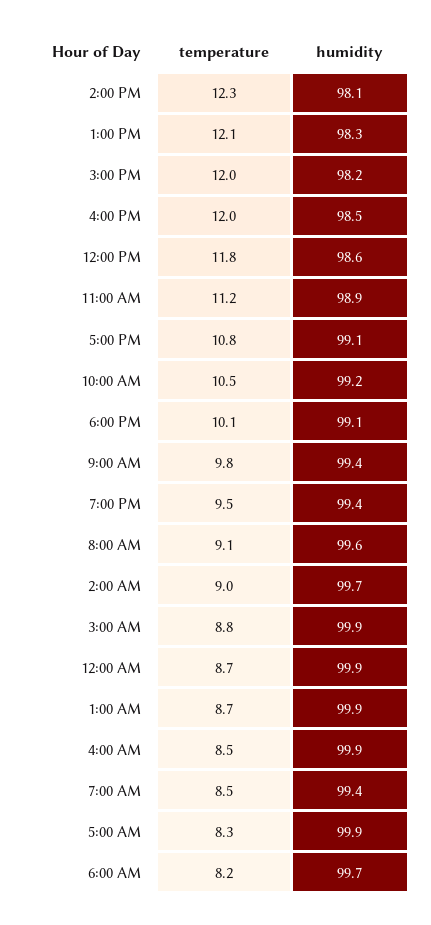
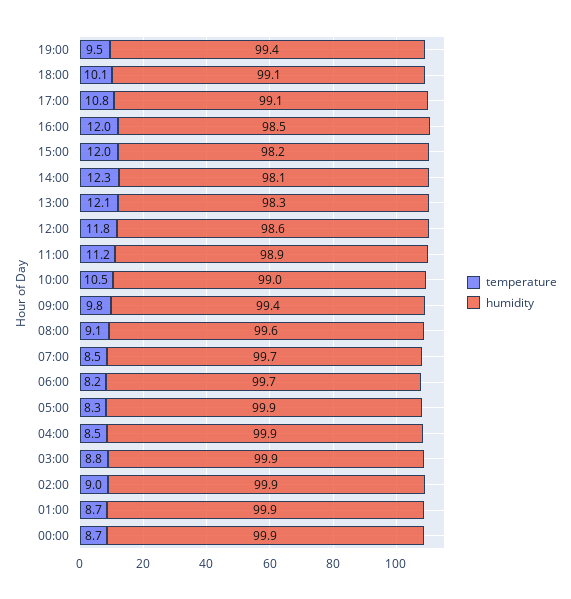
  {
    "temperature": {
      "2:00 PM": 12.3,
      "1:00 PM": 12.1,
      "3:00 PM": 12,
      "4:00 PM": 12,
      "12:00 PM": 11.8,
      "11:00 AM": 11.2,
      "5:00 PM": 10.8,
      "10:00 AM": 10.5,
      "6:00 PM": 10.1,
      "9:00 AM": 9.8,
      "7:00 PM": 9.5,
      "8:00 AM": 9.1,
      "2:00 AM": 9,
      "3:00 AM": 8.8,
      "12:00 AM": 8.7,
      "1:00 AM": 8.7,
      "4:00 AM": 8.5,
      "7:00 AM": 8.5,
      "5:00 AM": 8.3,
      "6:00 AM": 8.2
    },
    "humidity": {
      "2:00 PM": 98.1,
      "1:00 PM": 98.3,
      "3:00 PM": 98.2,
      "4:00 PM": 98.5,
      "12:00 PM": 98.6,
      "11:00 AM": 98.9,
      "5:00 PM": 99.1,
-     "10:00 AM": 99.2,
+     "10:00 AM": 99,
      "6:00 PM": 99.1,
      "9:00 AM": 99.4,
      "7:00 PM": 99.4,
      "8:00 AM": 99.6,
-     "2:00 AM": 99.7,
+     "2:00 AM": 99.9,
      "3:00 AM": 99.9,
      "12:00 AM": 99.9,
      "1:00 AM": 99.9,
      "4:00 AM": 99.9,
-     "7:00 AM": 99.4,
+     "7:00 AM": 99.7,
      "5:00 AM": 99.9,
      "6:00 AM": 99.7
    }
  }

